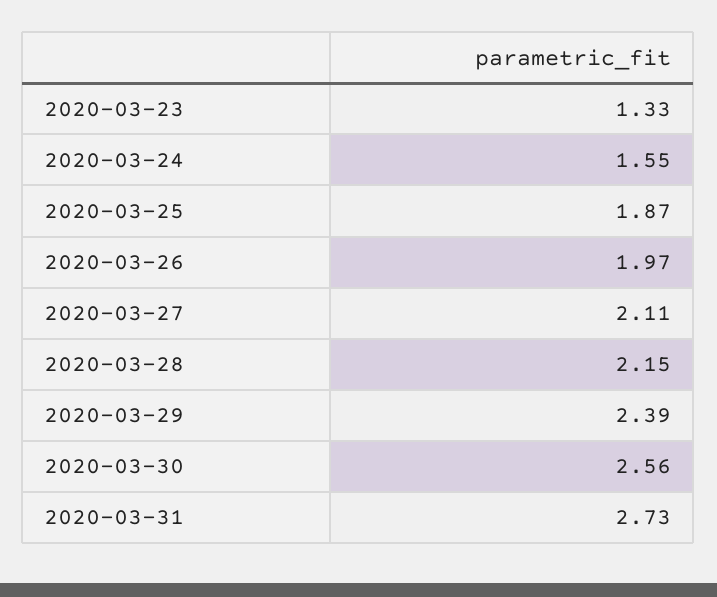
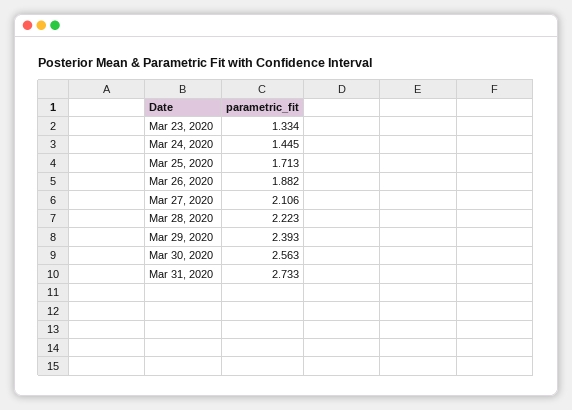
  {
    "2020-03-23": 1.334,
-   "2020-03-24": 1.55,
+   "2020-03-24": 1.445,
-   "2020-03-25": 1.87,
+   "2020-03-25": 1.713,
-   "2020-03-26": 1.97,
+   "2020-03-26": 1.882,
    "2020-03-27": 2.106,
-   "2020-03-28": 2.15,
+   "2020-03-28": 2.223,
    "2020-03-29": 2.393,
    "2020-03-30": 2.563,
    "2020-03-31": 2.733
  }

